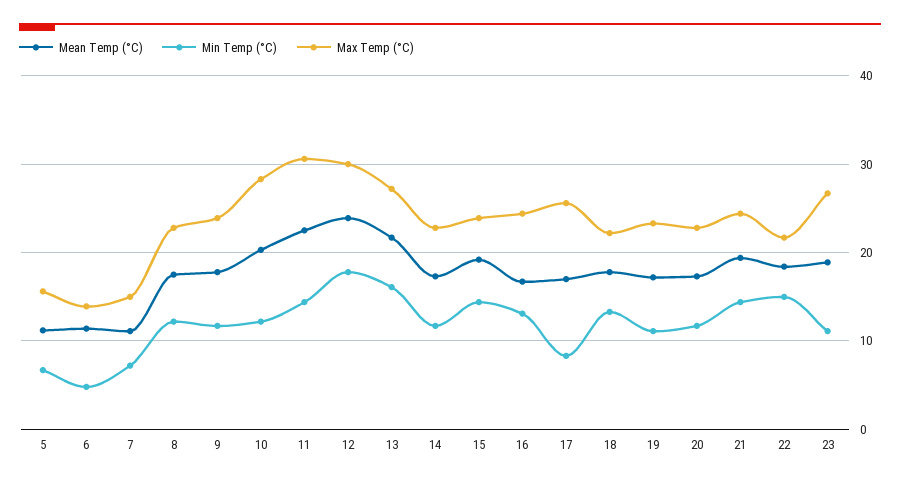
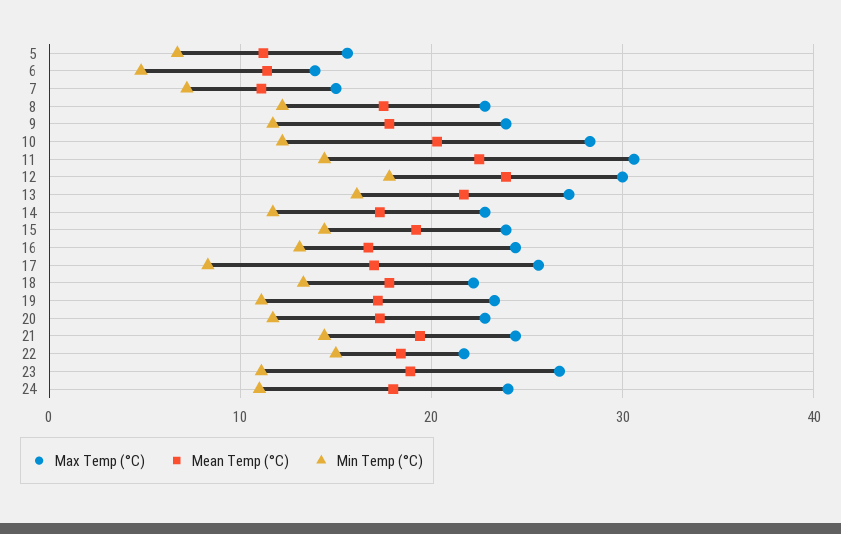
  {
    "Mean Temp (°C)": {
      "5": 11,
      "6": 11,
      "7": 11,
      "8": 18,
      "9": 18,
      "10": 20,
      "11": 23,
      "12": 24,
      "13": 22,
      "14": 17,
      "15": 19,
      "16": 17,
      "17": 17,
      "18": 18,
      "19": 17,
      "20": 17,
      "21": 19,
      "22": 18,
-     "23": 19
+     "23": 19,
+     "24": 18
    },
    "Min Temp (°C)": {
      "5": 7,
      "6": 5,
      "7": 7,
      "8": 12,
      "9": 12,
      "10": 12,
      "11": 14,
      "12": 18,
      "13": 16,
      "14": 12,
      "15": 14,
      "16": 13,
      "17": 8,
      "18": 13,
      "19": 11,
      "20": 12,
      "21": 14,
      "22": 15,
-     "23": 11
+     "23": 11,
+     "24": 11
    },
    "Max Temp (°C)": {
      "5": 16,
      "6": 14,
      "7": 15,
      "8": 23,
      "9": 24,
      "10": 28,
      "11": 31,
      "12": 30,
      "13": 27,
      "14": 23,
      "15": 24,
      "16": 24,
      "17": 26,
      "18": 22,
      "19": 23,
      "20": 23,
      "21": 24,
      "22": 22,
-     "23": 27
+     "23": 27,
+     "24": 24
    }
  }

